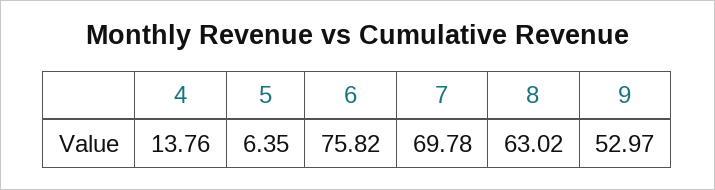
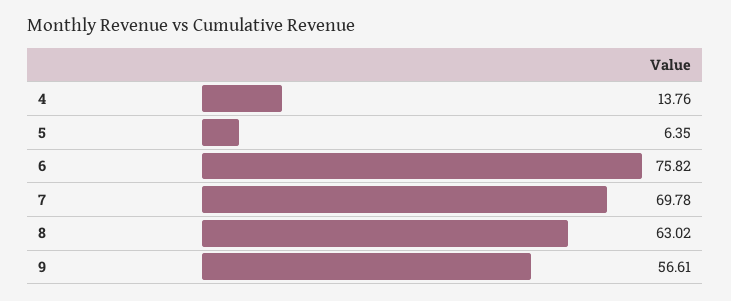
  {
    "4": 13.76,
    "5": 6.35,
    "6": 75.82,
    "7": 69.78,
    "8": 63.02,
-   "9": 52.97
+   "9": 56.61
  }

